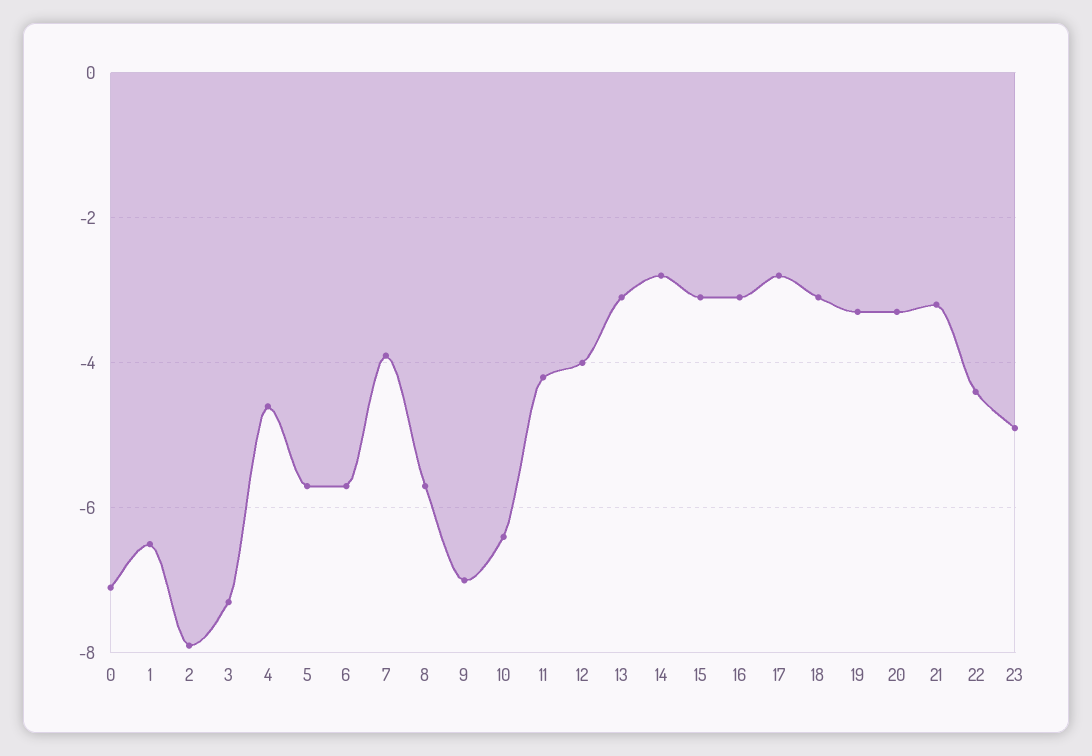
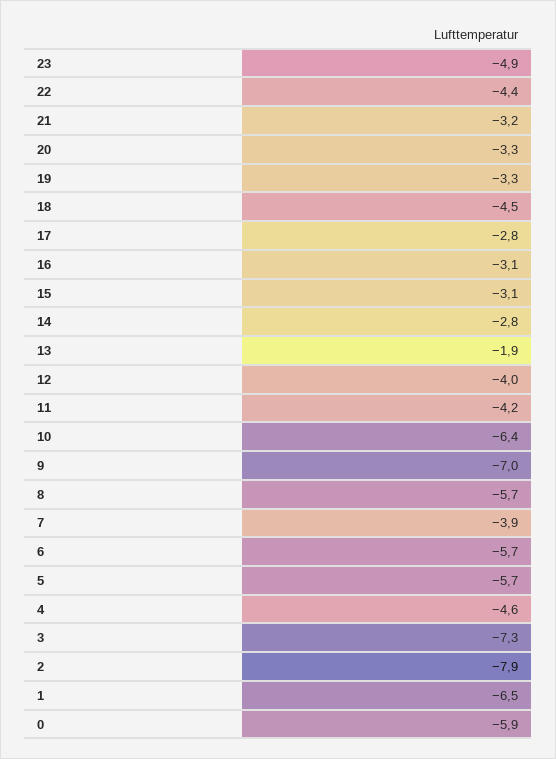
  {
-   "0": -7,
+   "0": -5.9,
    "1": -6.5,
    "2": -7.9,
    "3": -7.3,
    "4": -4.6,
    "5": -5.7,
    "6": -5.7,
    "7": -3.9,
    "8": -5.7,
    "9": -7,
    "10": -6.4,
    "11": -4.2,
    "12": -4,
-   "13": -3,
+   "13": -1.9,
    "14": -2.8,
    "15": -3.1,
    "16": -3.1,
    "17": -2.8,
-   "18": -3,
+   "18": -4.5,
    "19": -3.3,
    "20": -3.3,
    "21": -3.2,
    "22": -4.4,
    "23": -4.9
  }

